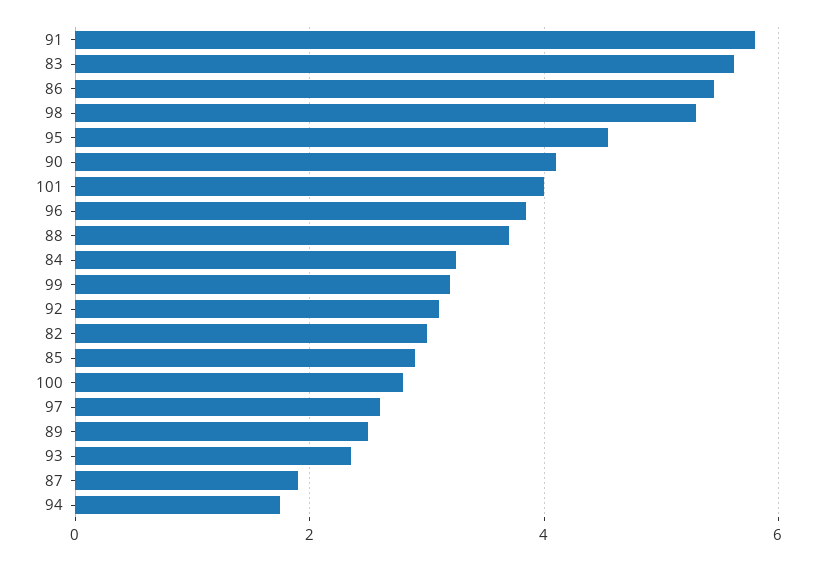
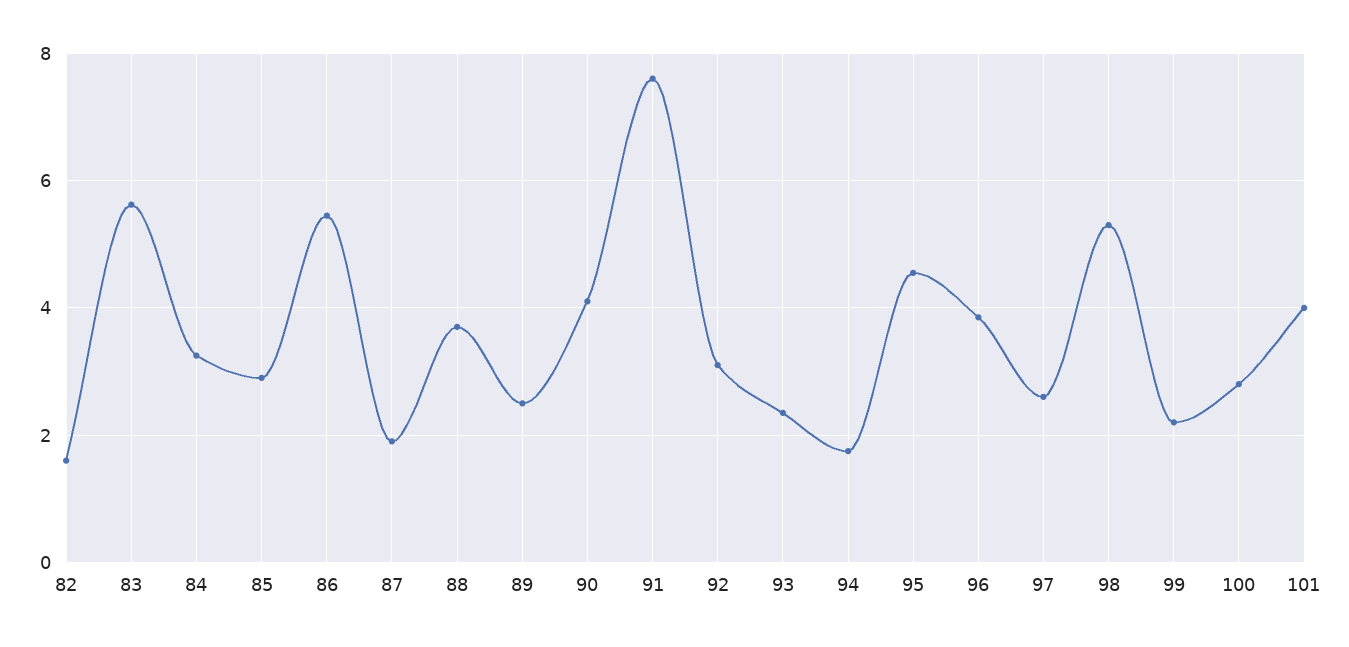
  {
-   "91": 5.8,
+   "91": 7.6,
    "83": 5.6,
    "86": 5.4,
    "98": 5.4,
    "95": 4.6,
    "90": 4.2,
    "101": 4,
    "96": 3.8,
    "88": 3.8,
    "84": 3.2,
-   "99": 3.2,
+   "99": 2.2,
    "92": 3.2,
-   "82": 3,
+   "82": 1.6,
    "85": 3,
    "100": 2.8,
    "97": 2.6,
    "89": 2.6,
    "93": 2.4,
    "87": 2,
    "94": 1.8
  }

